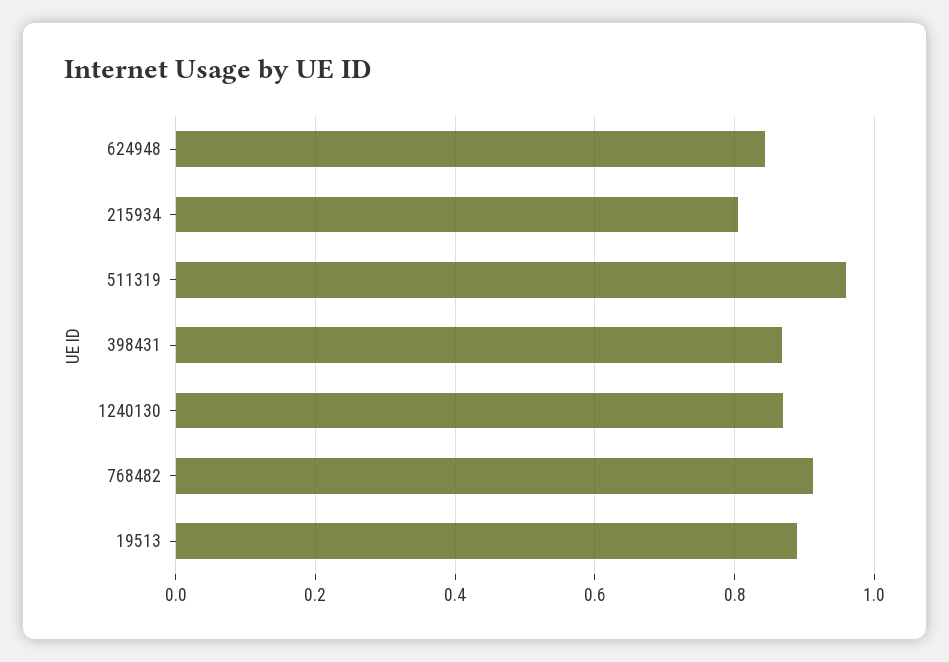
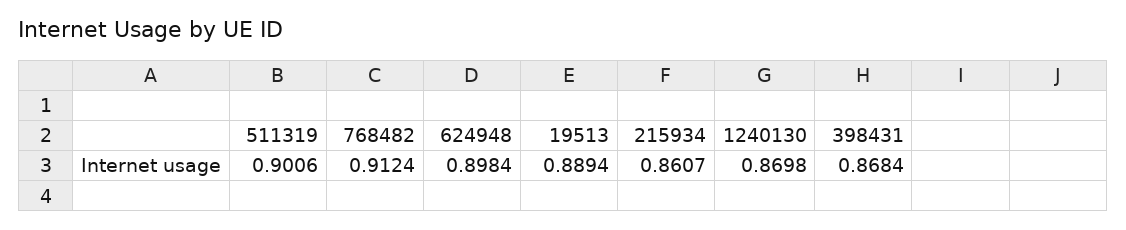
  {
-   "624948": 0.84,
+   "624948": 0.8984,
-   "215934": 0.8,
+   "215934": 0.8607,
-   "511319": 0.96,
+   "511319": 0.9006,
    "398431": 0.8684,
    "1240130": 0.8698,
    "768482": 0.9124,
    "19513": 0.8894
  }

